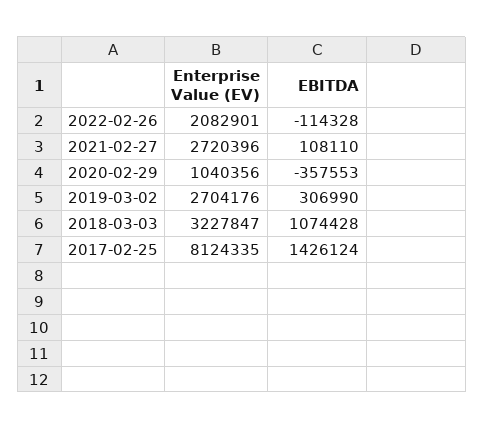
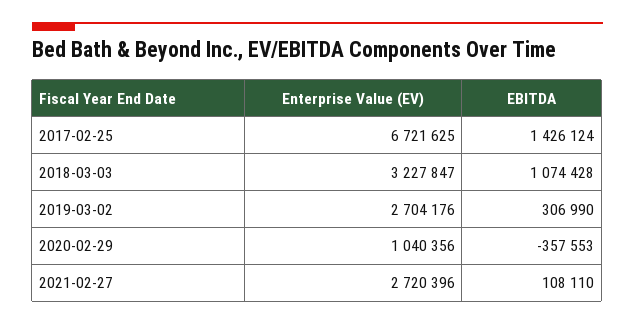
  {
    "Enterprise Value (EV)": {
-     "2022-02-26": 2082901,
      "2021-02-27": 2720396,
      "2020-02-29": 1040356,
      "2019-03-02": 2704176,
      "2018-03-03": 3227847,
-     "2017-02-25": 8124335
+     "2017-02-25": 6721625
    },
    "EBITDA": {
-     "2022-02-26": -114328,
      "2021-02-27": 108110,
      "2020-02-29": -357553,
      "2019-03-02": 306990,
      "2018-03-03": 1074428,
      "2017-02-25": 1426124
    }
  }

